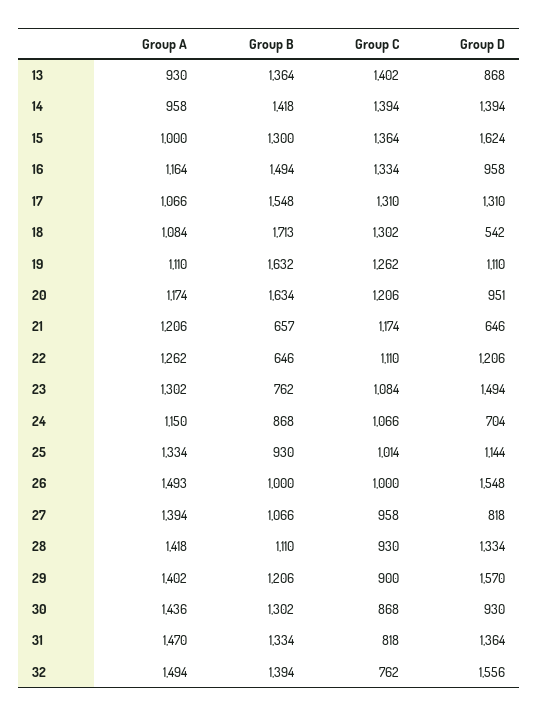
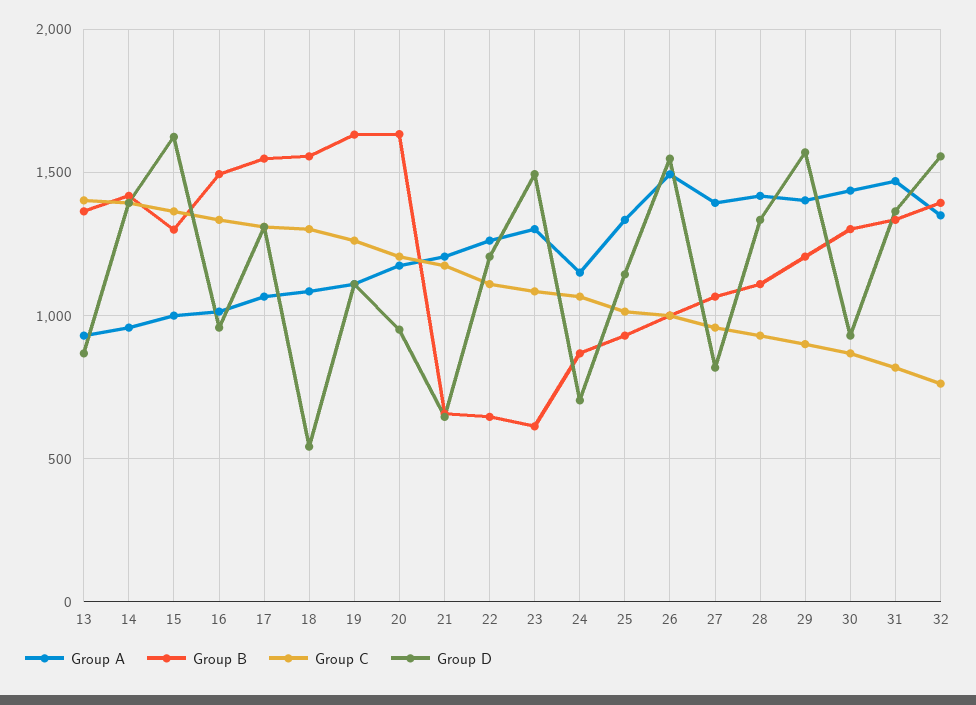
  {
    "Group A": {
      "13": 930,
      "14": 958,
      "15": 1000,
-     "16": 1164,
+     "16": 1000,
      "17": 1066,
      "18": 1084,
      "19": 1110,
      "20": 1174,
      "21": 1206,
      "22": 1262,
      "23": 1302,
      "24": 1150,
      "25": 1334,
      "26": 1493,
      "27": 1394,
      "28": 1418,
      "29": 1402,
      "30": 1436,
      "31": 1470,
-     "32": 1494
+     "32": 1350
    },
    "Group B": {
      "13": 1364,
      "14": 1418,
      "15": 1300,
      "16": 1494,
      "17": 1548,
-     "18": 1713,
+     "18": 1550,
      "19": 1632,
      "20": 1634,
      "21": 657,
      "22": 646,
-     "23": 762,
+     "23": 600,
      "24": 868,
      "25": 930,
      "26": 1000,
      "27": 1066,
      "28": 1110,
      "29": 1206,
      "30": 1302,
      "31": 1334,
      "32": 1394
    },
    "Group C": {
      "13": 1402,
      "14": 1394,
      "15": 1364,
      "16": 1334,
      "17": 1310,
      "18": 1302,
      "19": 1262,
      "20": 1206,
      "21": 1174,
      "22": 1110,
      "23": 1084,
      "24": 1066,
      "25": 1014,
      "26": 1000,
      "27": 958,
      "28": 930,
      "29": 900,
      "30": 868,
      "31": 818,
      "32": 762
    },
    "Group D": {
      "13": 868,
      "14": 1394,
      "15": 1624,
      "16": 958,
      "17": 1310,
      "18": 542,
      "19": 1110,
      "20": 951,
      "21": 646,
      "22": 1206,
      "23": 1494,
      "24": 704,
      "25": 1144,
      "26": 1548,
      "27": 818,
      "28": 1334,
      "29": 1570,
      "30": 930,
      "31": 1364,
      "32": 1556
    }
  }

